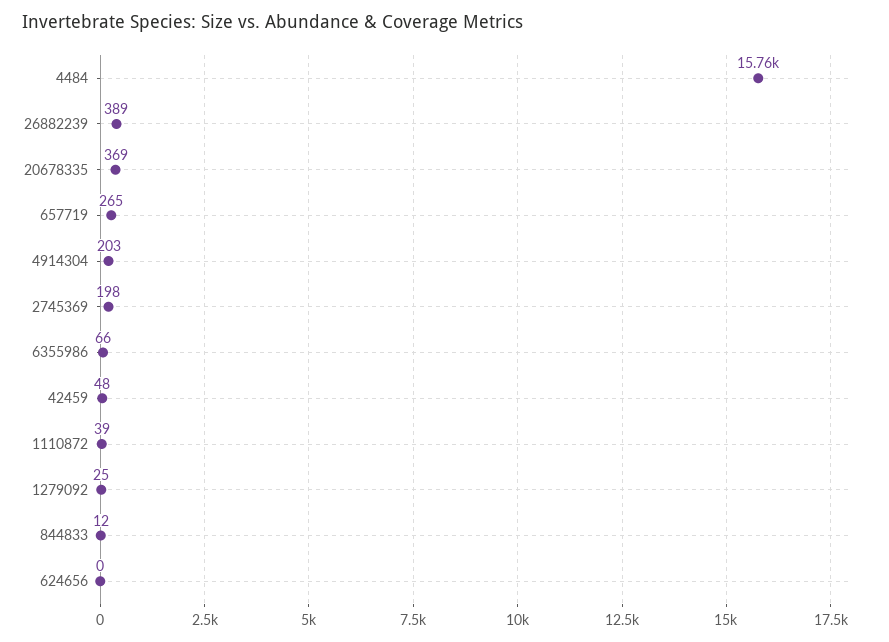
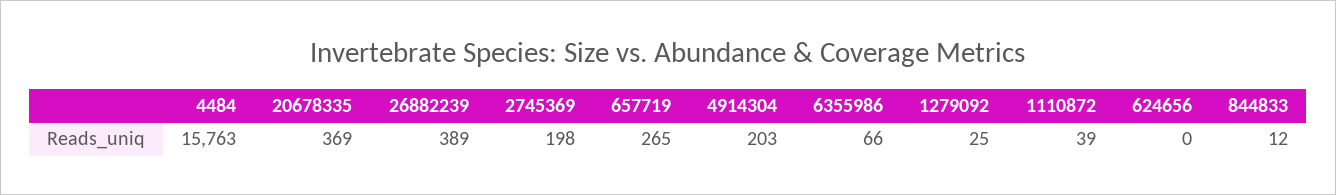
  {
    "4484": 15763,
    "26882239": 389,
    "20678335": 369,
    "657719": 265,
    "4914304": 203,
    "2745369": 198,
    "6355986": 66,
-   "42459": 48,
    "1110872": 39,
    "1279092": 25,
    "844833": 12,
    "624656": 0
  }

